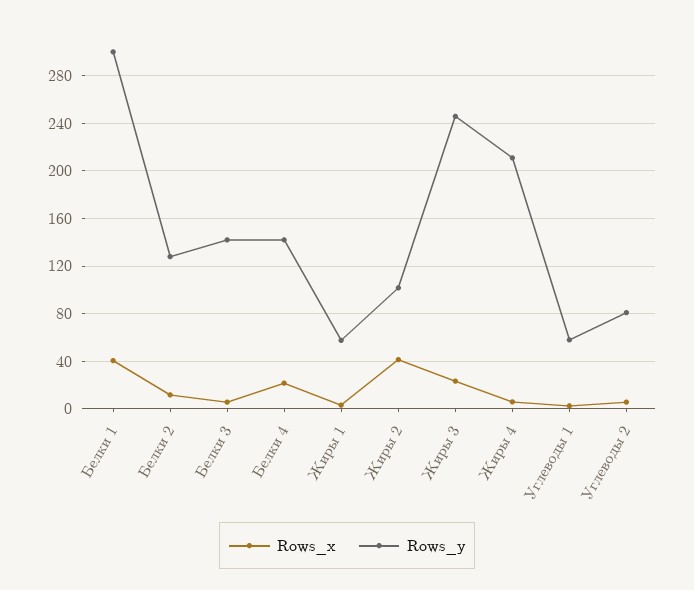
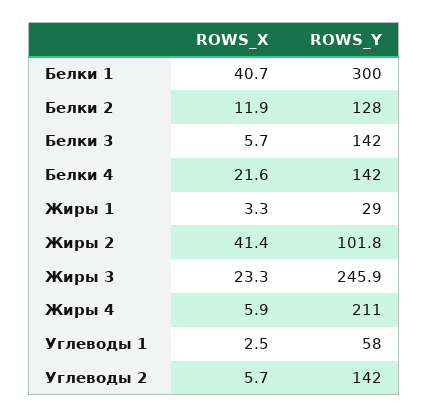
  {
    "Rows_x": {
      "Белки 1": 40.7,
      "Белки 2": 11.9,
      "Белки 3": 5.7,
      "Белки 4": 21.6,
      "Жиры 1": 3.3,
      "Жиры 2": 41.4,
      "Жиры 3": 23.3,
      "Жиры 4": 5.9,
      "Углеводы 1": 2.5,
      "Углеводы 2": 5.7
    },
    "Rows_y": {
      "Белки 1": 300,
      "Белки 2": 128,
      "Белки 3": 142,
      "Белки 4": 142,
-     "Жиры 1": 60,
+     "Жиры 1": 29,
      "Жиры 2": 101.8,
      "Жиры 3": 245.9,
      "Жиры 4": 211,
      "Углеводы 1": 58,
-     "Углеводы 2": 80
+     "Углеводы 2": 142
    }
  }

